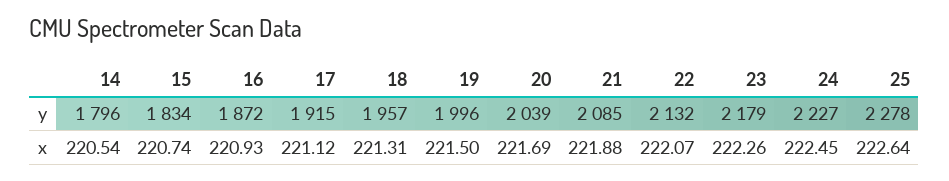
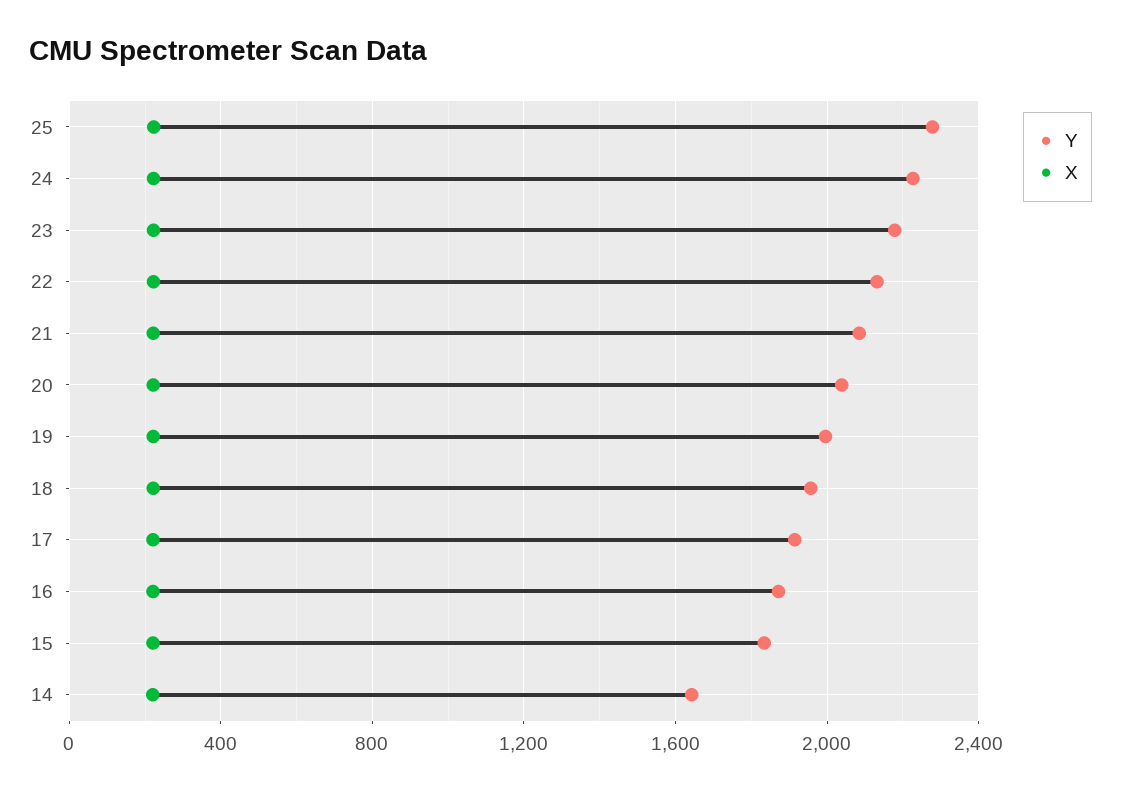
  {
    "y": {
-     "14": 1796,
+     "14": 1650,
      "15": 1834,
      "16": 1872,
      "17": 1915,
      "18": 1957,
      "19": 1996,
      "20": 2039,
      "21": 2085,
      "22": 2132,
      "23": 2179,
      "24": 2227,
      "25": 2278
    },
    "x": {
      "14": 220.54,
      "15": 220.74,
      "16": 220.93,
      "17": 221.12,
      "18": 221.31,
      "19": 221.5,
      "20": 221.69,
      "21": 221.88,
      "22": 222.07,
      "23": 222.26,
      "24": 222.45,
      "25": 222.64
    }
  }

